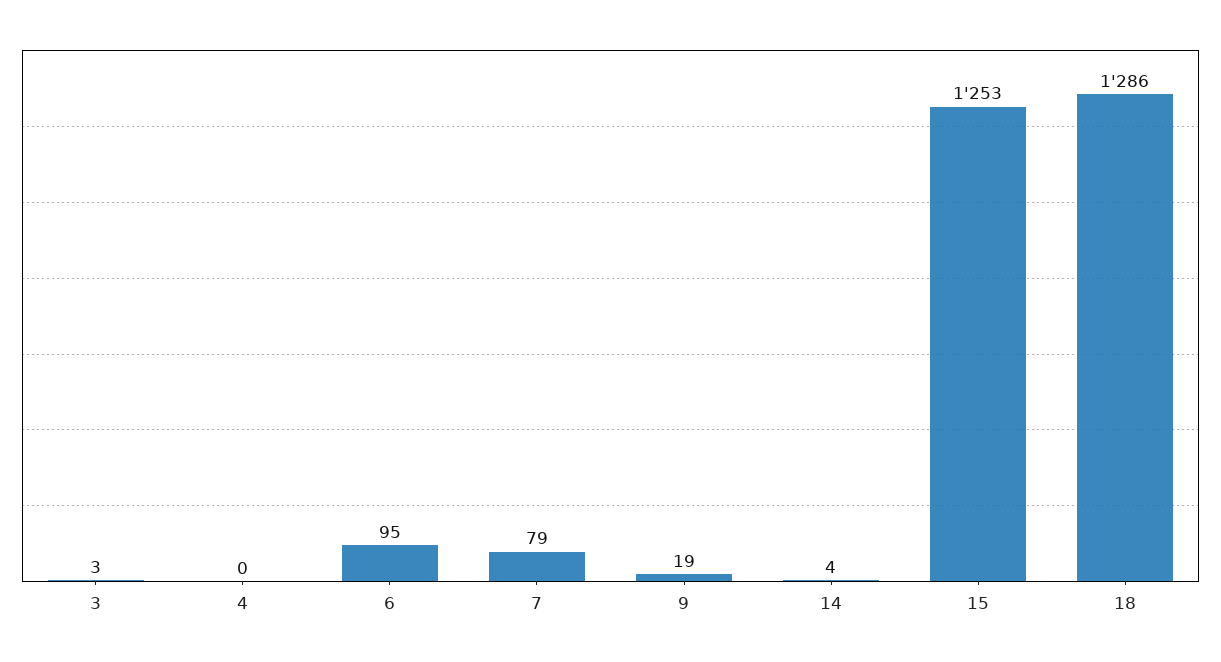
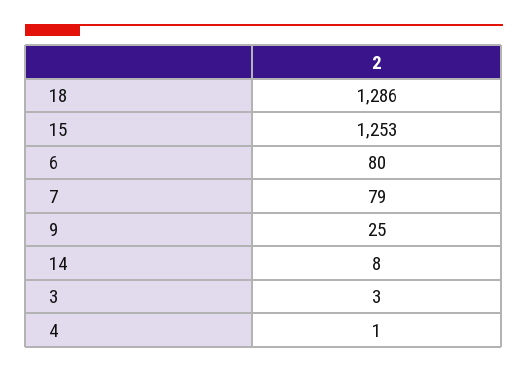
  {
    "3": 3,
-   "4": 0,
+   "4": 1,
-   "6": 95,
+   "6": 80,
    "7": 79,
-   "9": 19,
+   "9": 25,
-   "14": 4,
+   "14": 8,
    "15": 1253,
    "18": 1286
  }

